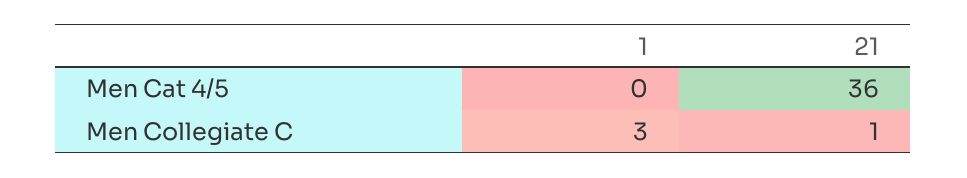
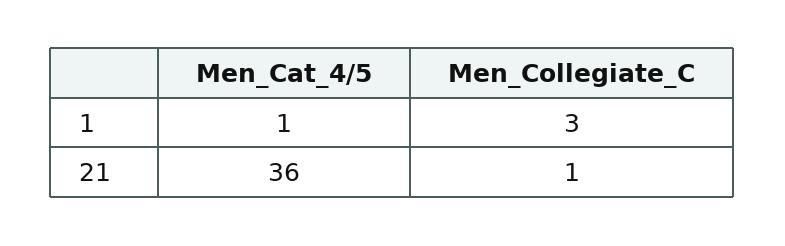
  {
    "1": {
-     "Men Cat 4/5": 0,
+     "Men Cat 4/5": 1,
      "Men Collegiate C": 3
    },
    "21": {
      "Men Cat 4/5": 36,
      "Men Collegiate C": 1
    }
  }

